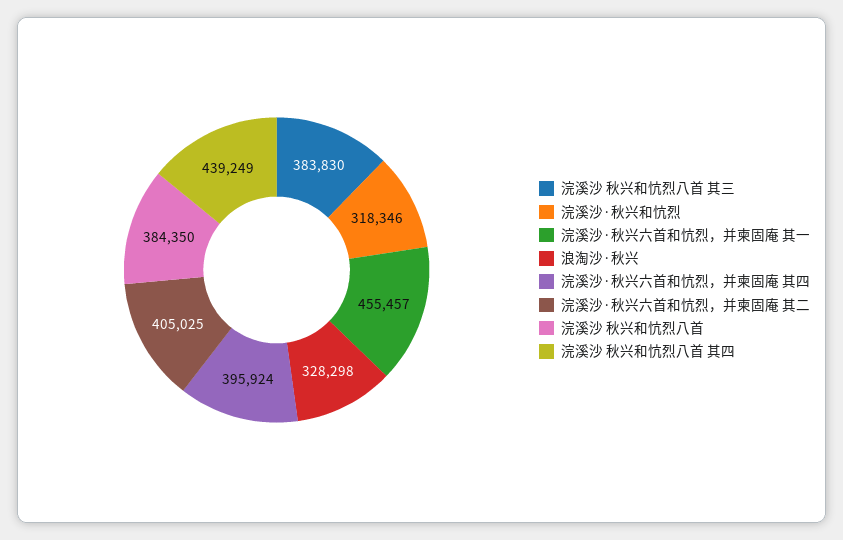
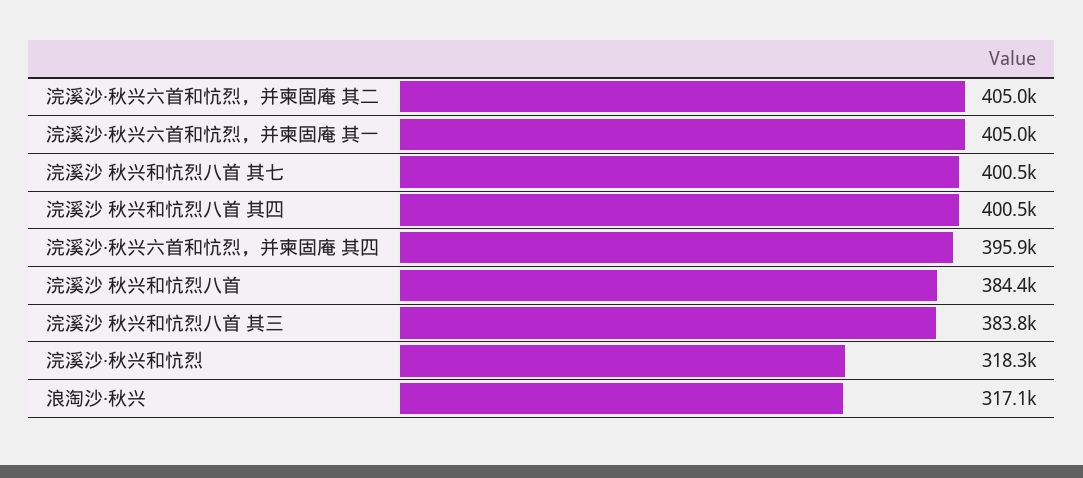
  {
    "浣溪沙 秋兴和忼烈八首 其三": 383830,
    "浣溪沙·秋兴和忼烈": 318346,
-   "浣溪沙·秋兴六首和忼烈，并柬固庵 其一": 455457,
+   "浣溪沙·秋兴六首和忼烈，并柬固庵 其一": 405000,
-   "浪淘沙·秋兴": 328298,
+   "浪淘沙·秋兴": 317100,
    "浣溪沙·秋兴六首和忼烈，并柬固庵 其四": 395924,
    "浣溪沙·秋兴六首和忼烈，并柬固庵 其二": 405025,
    "浣溪沙 秋兴和忼烈八首": 384350,
-   "浣溪沙 秋兴和忼烈八首 其四": 439249
+   "浣溪沙 秋兴和忼烈八首 其四": 400500,
+   "浣溪沙 秋兴和忼烈八首 其七": 400500
  }

